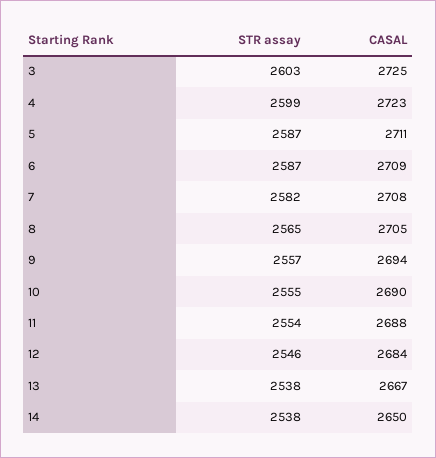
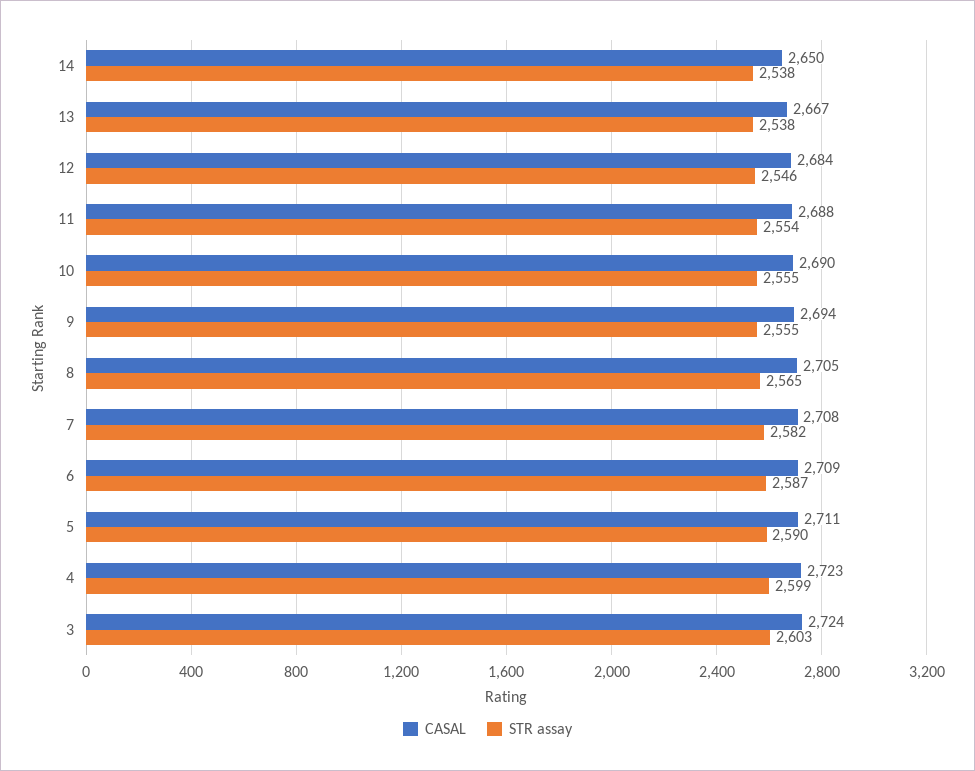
  {
    "STR assay": {
      "3": 2603,
      "4": 2599,
-     "5": 2587,
+     "5": 2590,
      "6": 2587,
      "7": 2582,
      "8": 2565,
-     "9": 2557,
+     "9": 2555,
      "10": 2555,
      "11": 2554,
      "12": 2546,
      "13": 2538,
      "14": 2538
    },
    "CASAL": {
-     "3": 2725,
+     "3": 2724,
      "4": 2723,
      "5": 2711,
      "6": 2709,
      "7": 2708,
      "8": 2705,
      "9": 2694,
      "10": 2690,
      "11": 2688,
      "12": 2684,
      "13": 2667,
      "14": 2650
    }
  }

